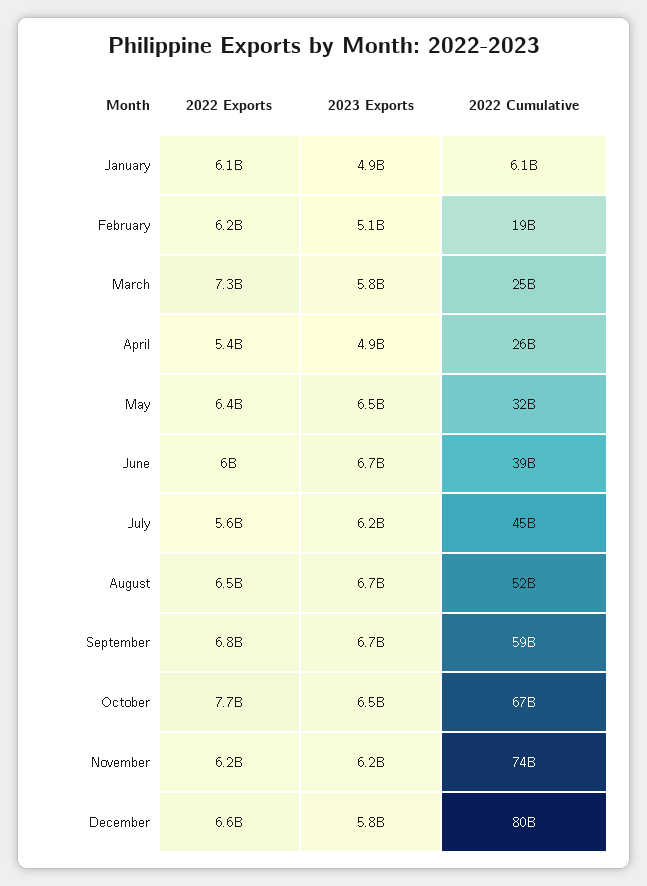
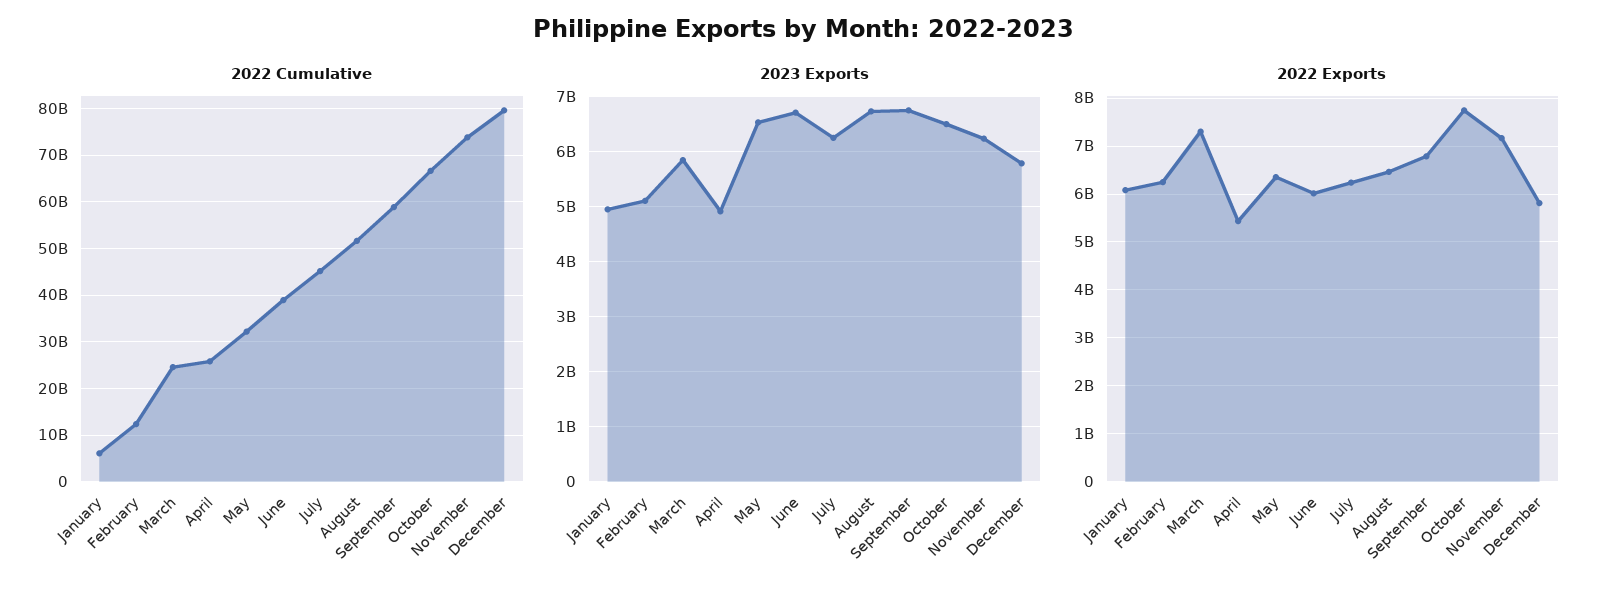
  {
    "2022 Exports": {
      "January": 6100000000,
      "February": 6200000000,
      "March": 7300000000,
      "April": 5400000000,
      "May": 6400000000,
      "June": 6000000000,
-     "July": 5600000000,
+     "July": 6200000000,
      "August": 6500000000,
      "September": 6800000000,
      "October": 7700000000,
-     "November": 6200000000,
+     "November": 7200000000,
-     "December": 6600000000
+     "December": 5800000000
    },
    "2023 Exports": {
      "January": 4900000000,
      "February": 5100000000,
      "March": 5800000000,
      "April": 4900000000,
      "May": 6500000000,
      "June": 6700000000,
      "July": 6200000000,
      "August": 6700000000,
      "September": 6700000000,
      "October": 6500000000,
      "November": 6200000000,
      "December": 5800000000
    },
    "2022 Cumulative": {
      "January": 6100000000,
-     "February": 19000000000,
+     "February": 12000000000,
      "March": 25000000000,
      "April": 26000000000,
      "May": 32000000000,
      "June": 39000000000,
      "July": 45000000000,
      "August": 52000000000,
      "September": 59000000000,
      "October": 67000000000,
      "November": 74000000000,
      "December": 80000000000
    }
  }

